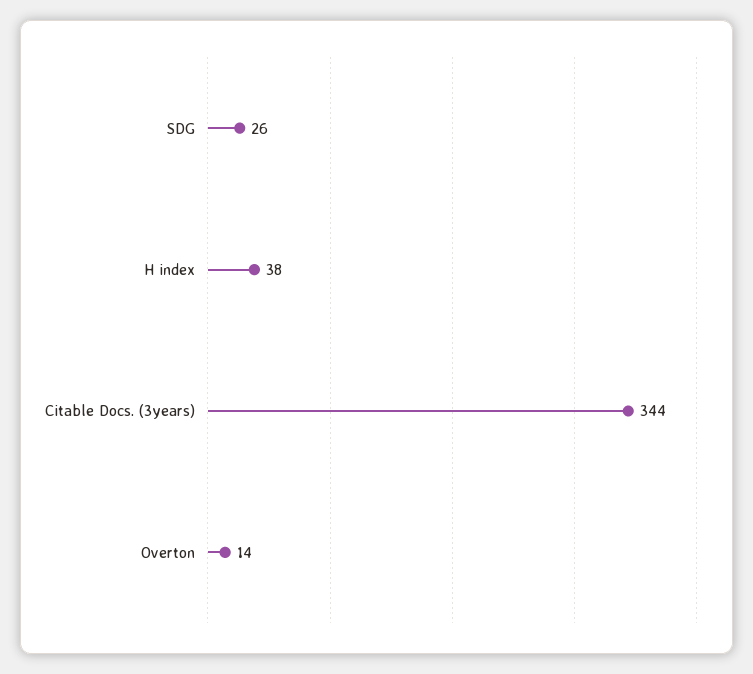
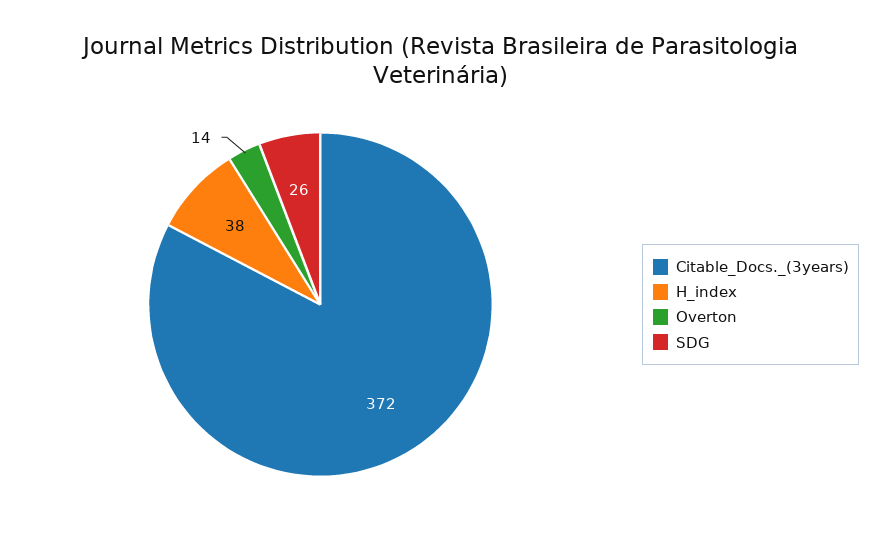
  {
    "SDG": 26,
    "H index": 38,
-   "Citable Docs. (3years)": 344,
+   "Citable Docs. (3years)": 372,
    "Overton": 14
  }

